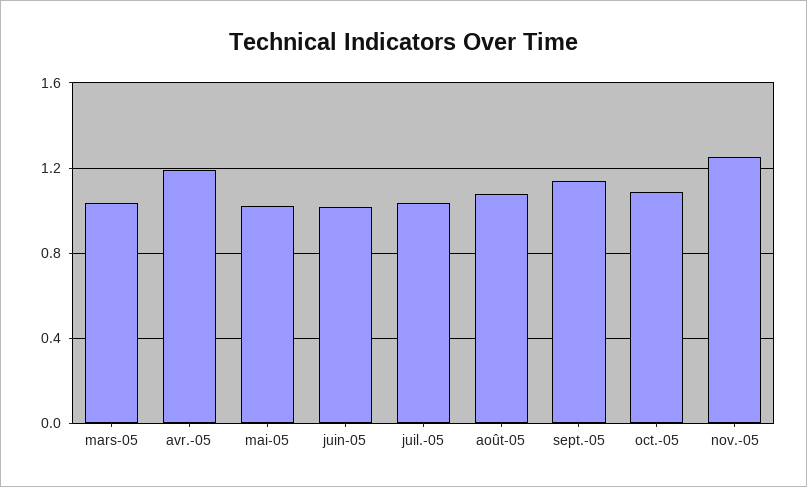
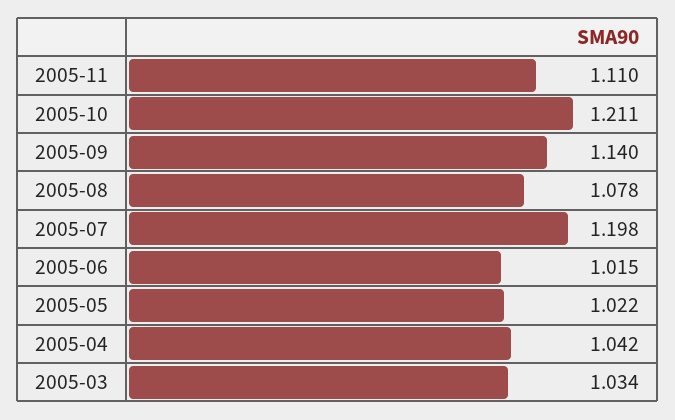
  {
    "mars-05": 1.034,
-   "avr.-05": 1.2,
+   "avr.-05": 1.042,
    "mai-05": 1.022,
    "juin-05": 1.015,
-   "juil.-05": 1.05,
+   "juil.-05": 1.198,
    "août-05": 1.078,
    "sept.-05": 1.14,
-   "oct.-05": 1.1,
+   "oct.-05": 1.211,
-   "nov.-05": 1.25
+   "nov.-05": 1.11
  }

